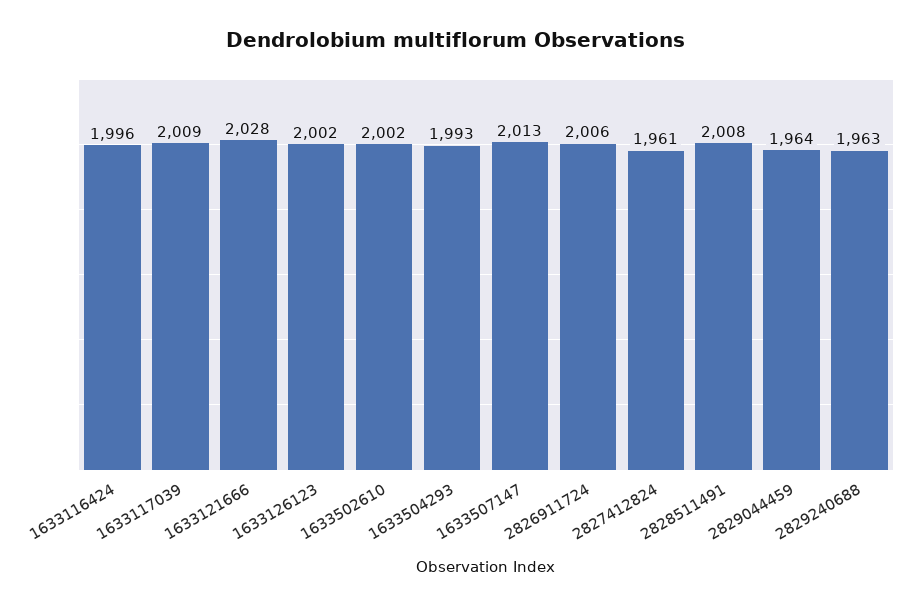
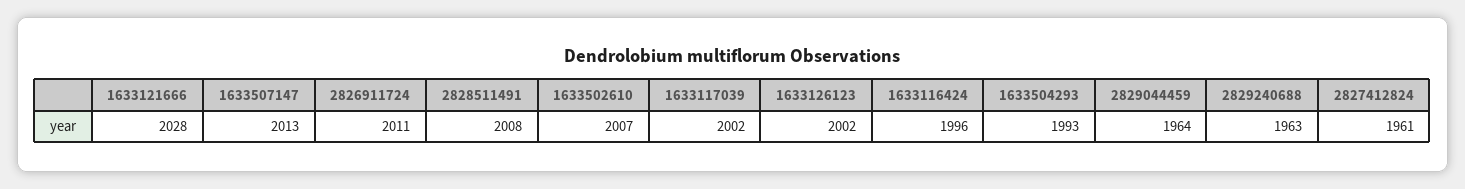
  {
    "1633116424": 1996,
-   "1633117039": 2009,
+   "1633117039": 2002,
    "1633121666": 2028,
    "1633126123": 2002,
-   "1633502610": 2002,
+   "1633502610": 2007,
    "1633504293": 1993,
    "1633507147": 2013,
-   "2826911724": 2006,
+   "2826911724": 2011,
    "2827412824": 1961,
    "2828511491": 2008,
    "2829044459": 1964,
    "2829240688": 1963
  }

